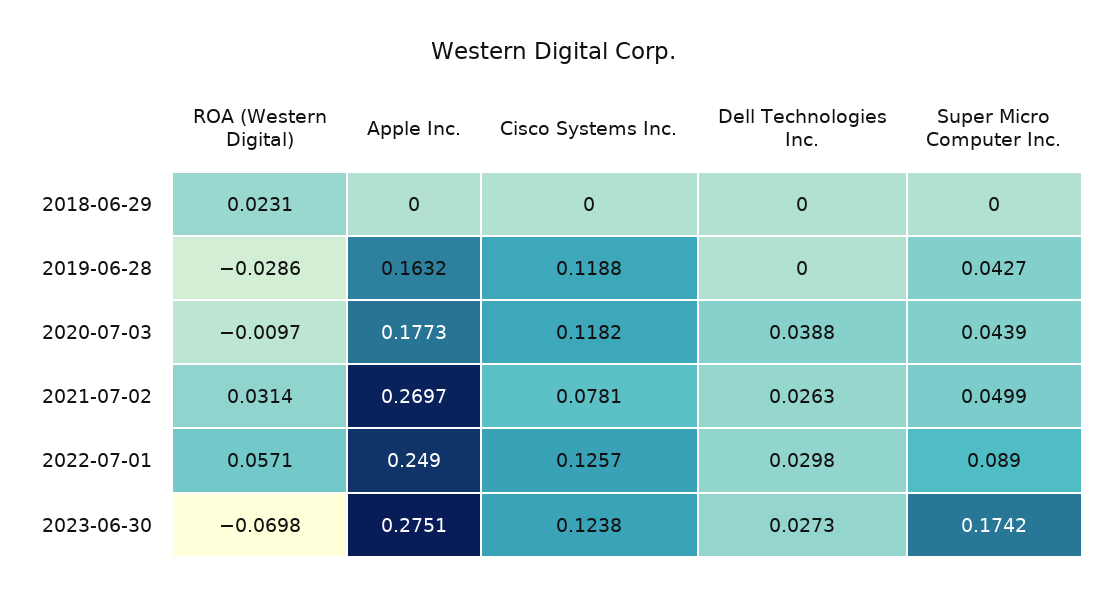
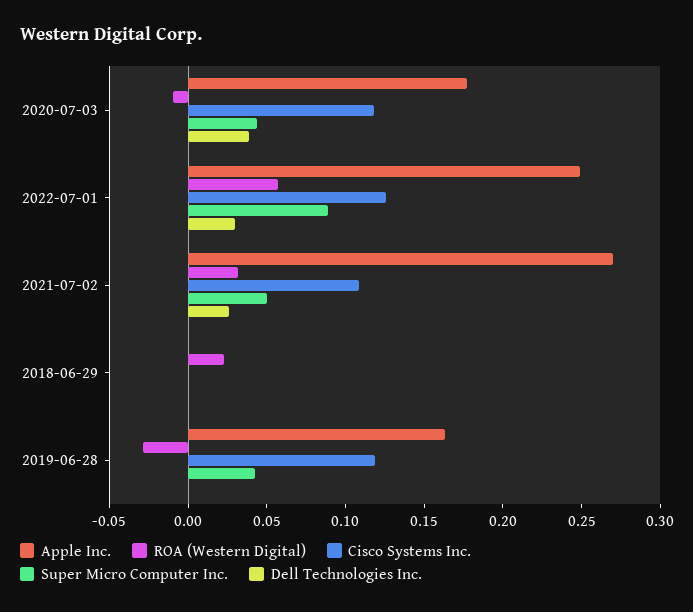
  {
    "ROA (Western Digital)": {
      "2018-06-29": 0.0231,
      "2019-06-28": -0.0286,
      "2020-07-03": -0.0097,
      "2021-07-02": 0.0314,
-     "2022-07-01": 0.0571,
+     "2022-07-01": 0.0571
-     "2023-06-30": -0.0698
    },
    "Apple Inc.": {
      "2018-06-29": 0,
      "2019-06-28": 0.1632,
      "2020-07-03": 0.1773,
      "2021-07-02": 0.2697,
-     "2022-07-01": 0.249,
+     "2022-07-01": 0.249
-     "2023-06-30": 0.2751
    },
    "Cisco Systems Inc.": {
      "2018-06-29": 0,
      "2019-06-28": 0.1188,
      "2020-07-03": 0.1182,
-     "2021-07-02": 0.0781,
+     "2021-07-02": 0.11,
-     "2022-07-01": 0.1257,
+     "2022-07-01": 0.1257
-     "2023-06-30": 0.1238
    },
    "Dell Technologies Inc.": {
      "2018-06-29": 0,
      "2019-06-28": 0,
      "2020-07-03": 0.0388,
      "2021-07-02": 0.0263,
-     "2022-07-01": 0.0298,
+     "2022-07-01": 0.0298
-     "2023-06-30": 0.0273
    },
    "Super Micro Computer Inc.": {
      "2018-06-29": 0,
      "2019-06-28": 0.0427,
      "2020-07-03": 0.0439,
      "2021-07-02": 0.0499,
-     "2022-07-01": 0.089,
+     "2022-07-01": 0.089
-     "2023-06-30": 0.1742
    }
  }

